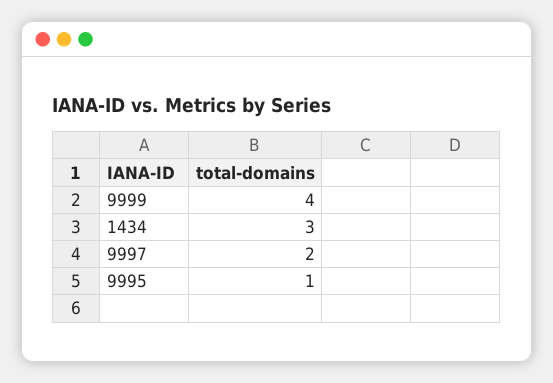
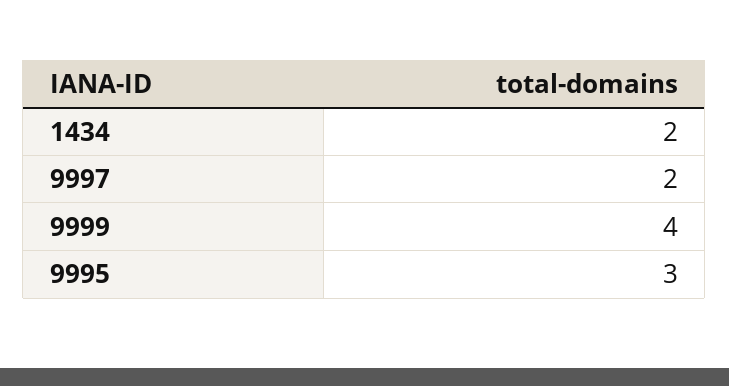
  {
    "9999": 4,
-   "1434": 3,
+   "1434": 2,
    "9997": 2,
-   "9995": 1
+   "9995": 3
  }

